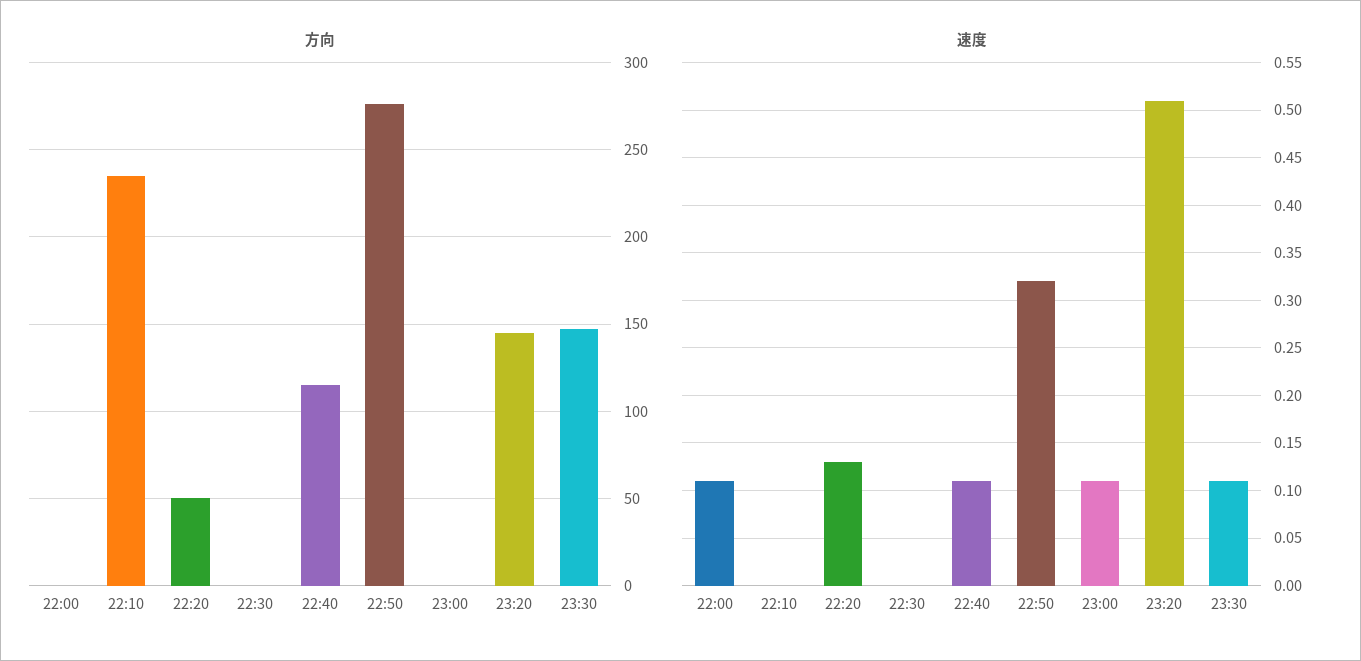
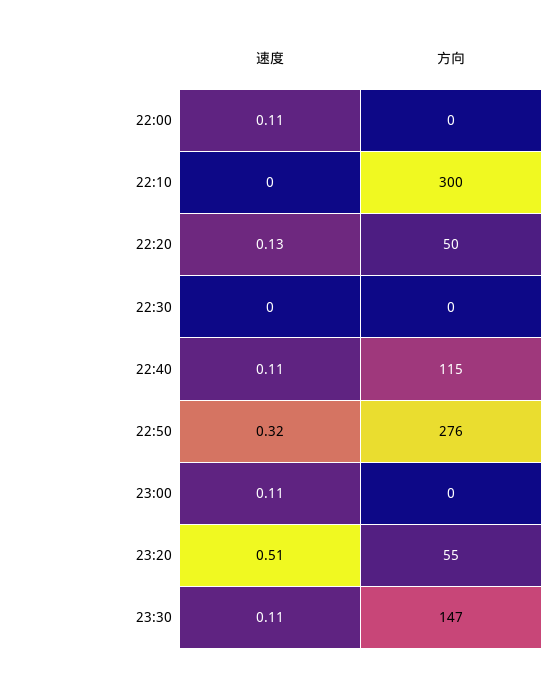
  {
    "方向": {
      "22:00": 0,
-     "22:10": 235,
+     "22:10": 300,
      "22:20": 50,
      "22:30": 0,
      "22:40": 115,
      "22:50": 276,
      "23:00": 0,
-     "23:20": 145,
+     "23:20": 55,
      "23:30": 147
    },
    "速度": {
      "22:00": 0.11,
      "22:10": 0,
      "22:20": 0.13,
      "22:30": 0,
      "22:40": 0.11,
      "22:50": 0.32,
      "23:00": 0.11,
      "23:20": 0.51,
      "23:30": 0.11
    }
  }

